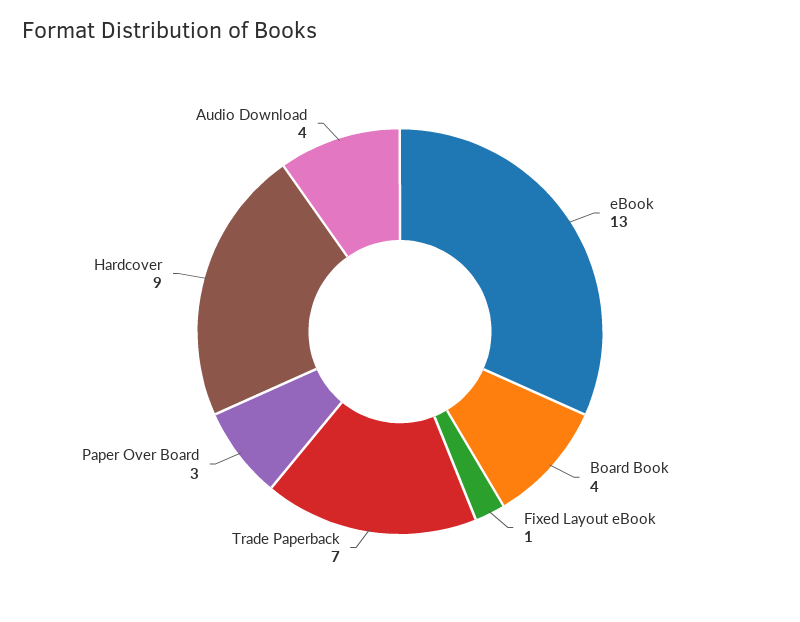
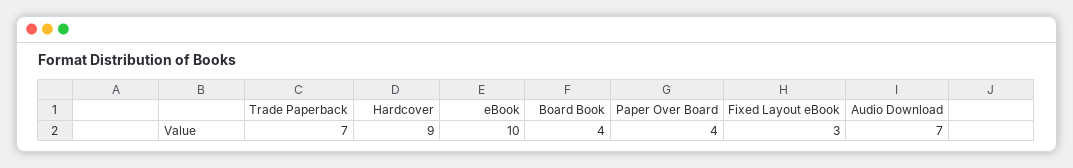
  {
-   "eBook": 13,
+   "eBook": 10,
    "Board Book": 4,
-   "Fixed Layout eBook": 1,
+   "Fixed Layout eBook": 3,
    "Trade Paperback": 7,
-   "Paper Over Board": 3,
+   "Paper Over Board": 4,
    "Hardcover": 9,
-   "Audio Download": 4
+   "Audio Download": 7
  }

